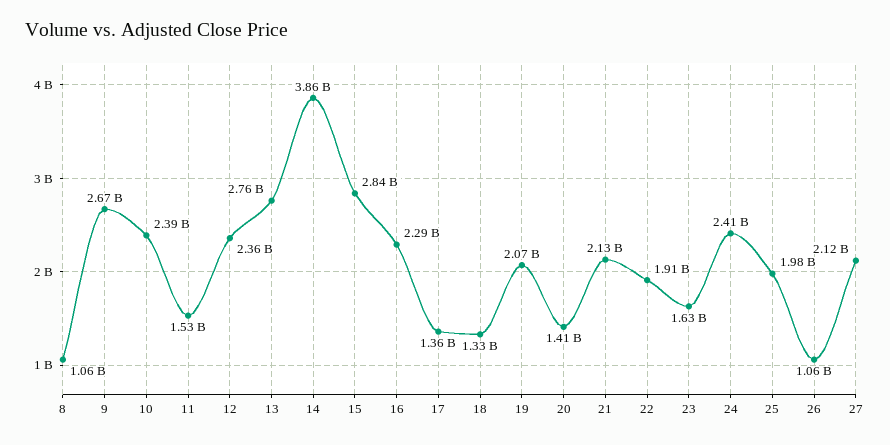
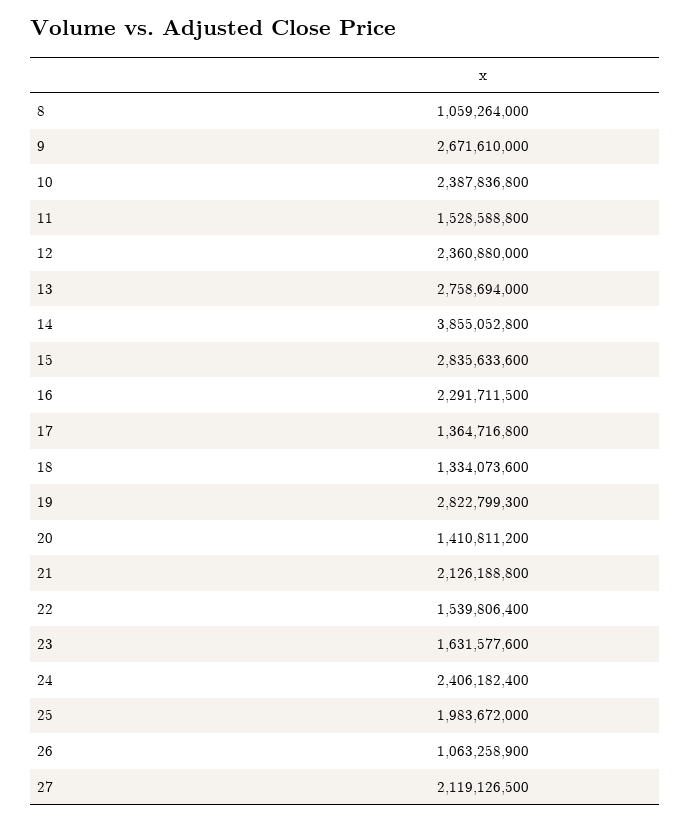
  {
    "8": 1059264000,
    "9": 2671610000,
    "10": 2387836800,
    "11": 1528588800,
    "12": 2360880000,
    "13": 2758694000,
    "14": 3855052800,
    "15": 2835633600,
    "16": 2291711500,
    "17": 1364716800,
    "18": 1334073600,
-   "19": 2070000000,
+   "19": 2822799300,
    "20": 1410811200,
    "21": 2126188800,
-   "22": 1910000000,
+   "22": 1539806400,
    "23": 1631577600,
    "24": 2406182400,
    "25": 1983672000,
    "26": 1063258900,
    "27": 2119126500
  }

